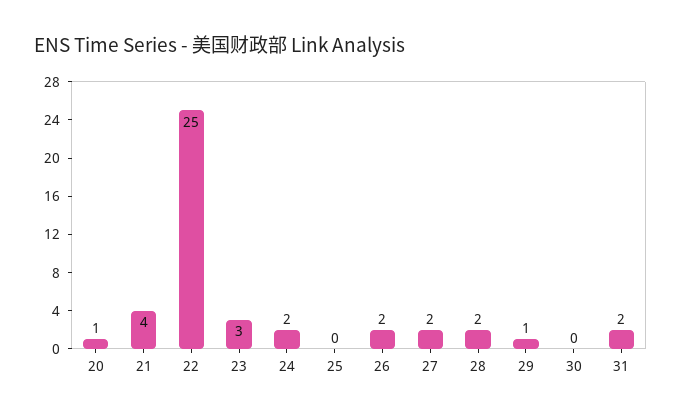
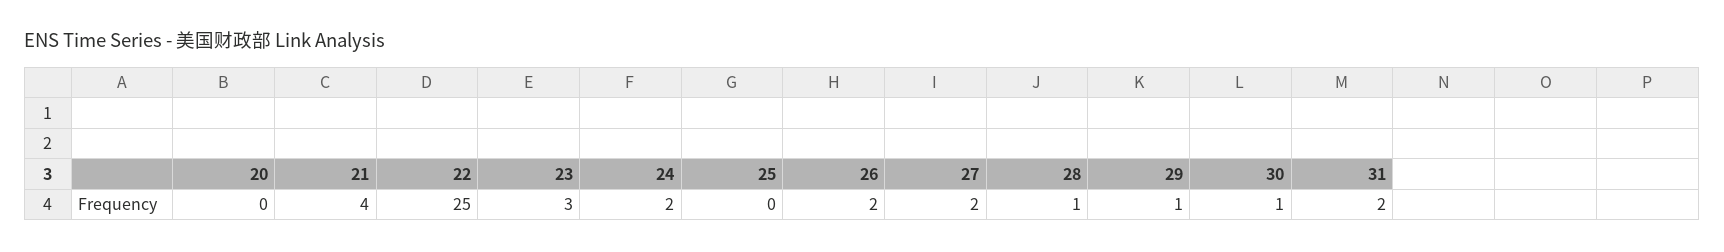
  {
-   "20": 1,
+   "20": 0,
    "21": 4,
    "22": 25,
    "23": 3,
    "24": 2,
    "25": 0,
    "26": 2,
    "27": 2,
-   "28": 2,
+   "28": 1,
    "29": 1,
-   "30": 0,
+   "30": 1,
    "31": 2
  }

